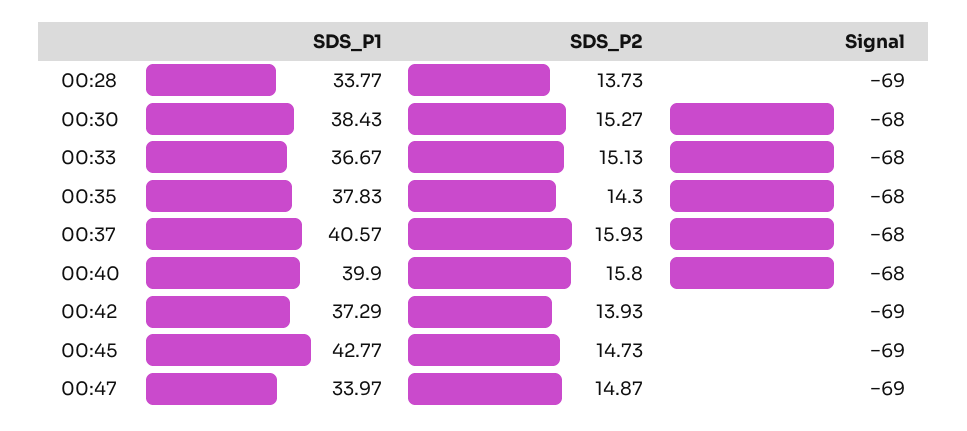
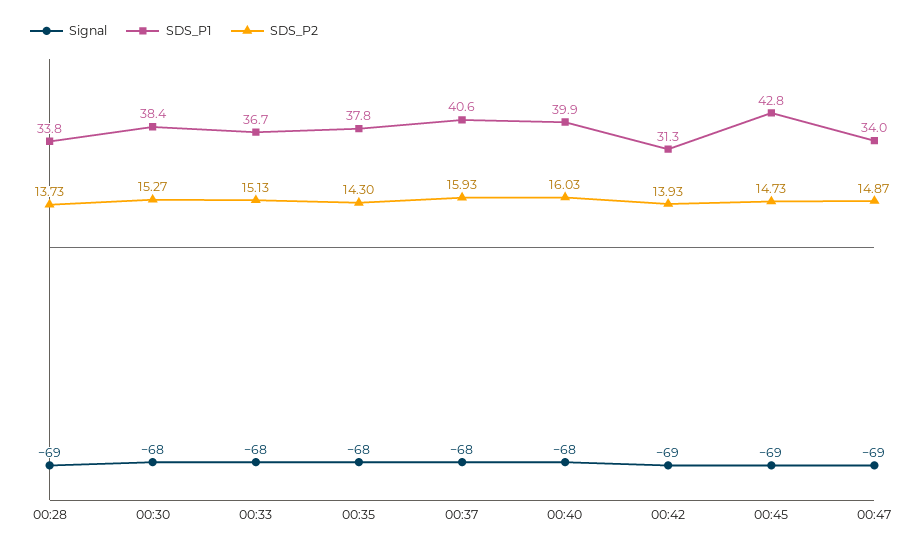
  {
    "SDS_P1": {
      "00:28": 33.77,
      "00:30": 38.43,
      "00:33": 36.67,
      "00:35": 37.83,
      "00:37": 40.57,
      "00:40": 39.9,
-     "00:42": 37.29,
+     "00:42": 31.3,
      "00:45": 42.77,
      "00:47": 33.97
    },
    "SDS_P2": {
      "00:28": 13.73,
      "00:30": 15.27,
      "00:33": 15.13,
      "00:35": 14.3,
      "00:37": 15.93,
-     "00:40": 15.8,
+     "00:40": 16.03,
      "00:42": 13.93,
      "00:45": 14.73,
      "00:47": 14.87
    },
    "Signal": {
      "00:28": -69,
      "00:30": -68,
      "00:33": -68,
      "00:35": -68,
      "00:37": -68,
      "00:40": -68,
      "00:42": -69,
      "00:45": -69,
      "00:47": -69
    }
  }

